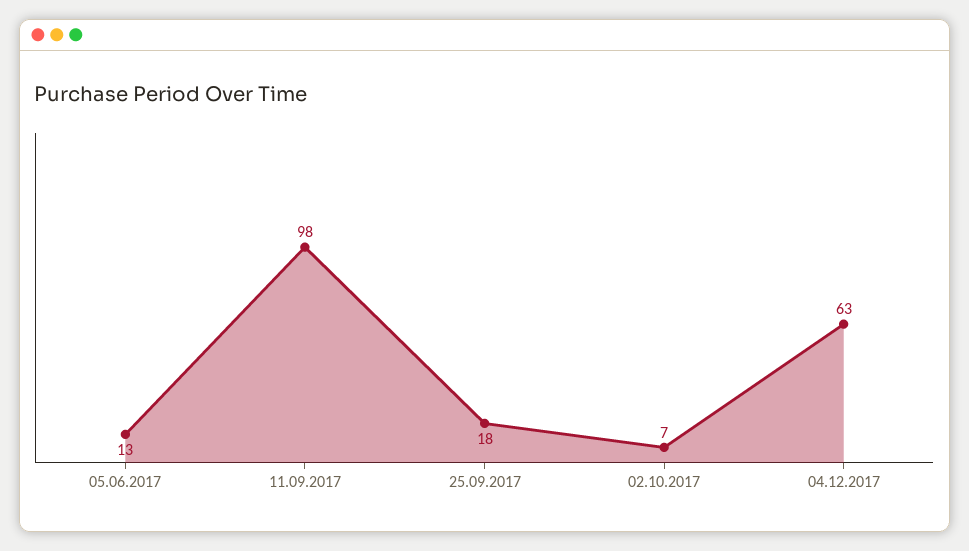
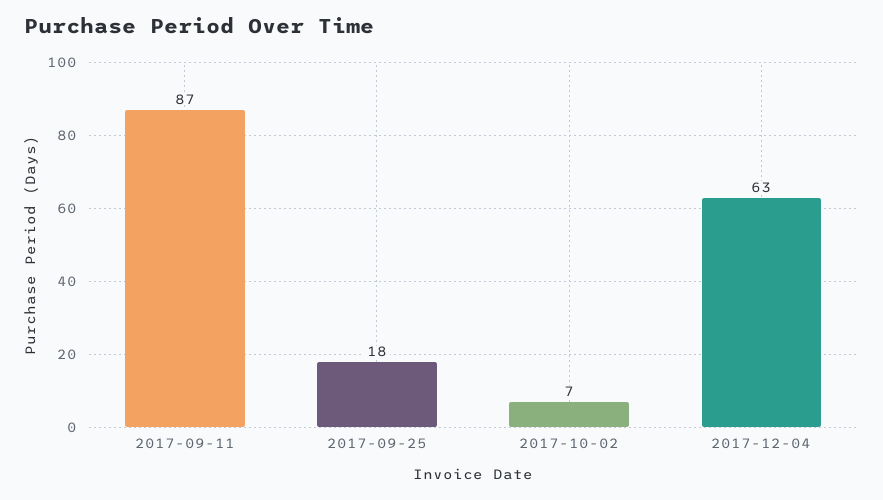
  {
-   "05.06.2017": 13,
-   "11.09.2017": 98,
+   "11.09.2017": 87,
    "25.09.2017": 18,
    "02.10.2017": 7,
    "04.12.2017": 63
  }

